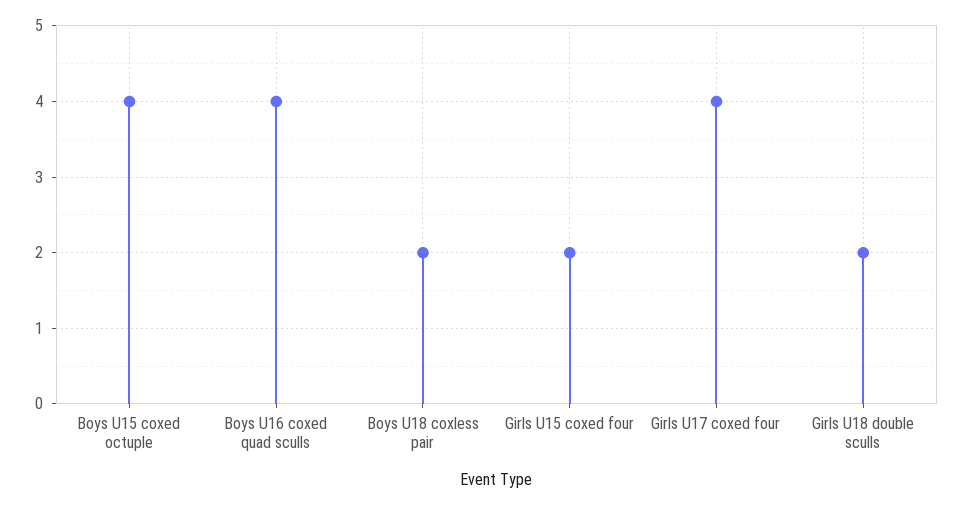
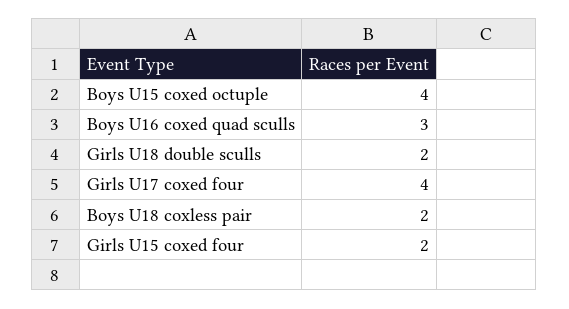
  {
    "Boys U15 coxed octuple": 4,
-   "Boys U16 coxed quad sculls": 4,
+   "Boys U16 coxed quad sculls": 3,
    "Boys U18 coxless pair": 2,
    "Girls U15 coxed four": 2,
    "Girls U17 coxed four": 4,
    "Girls U18 double sculls": 2
  }

